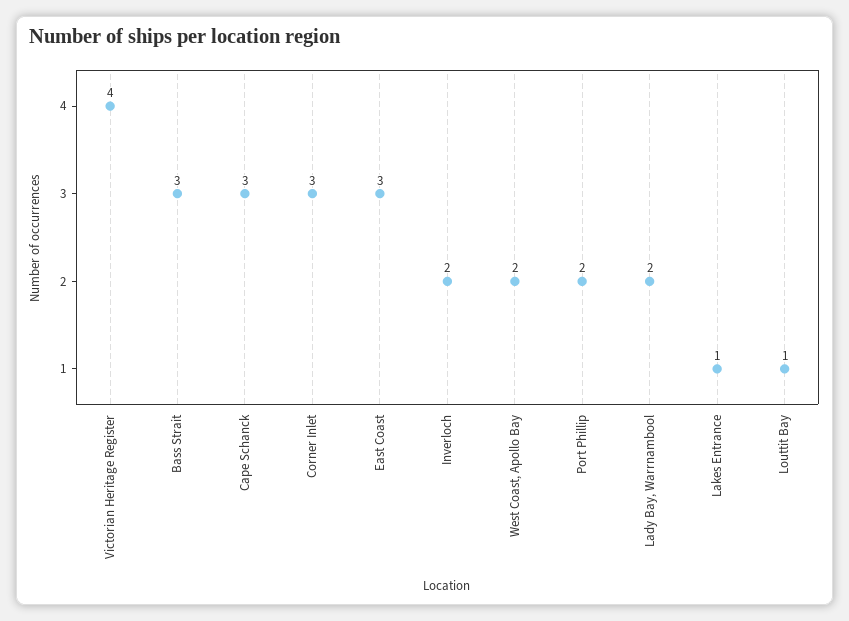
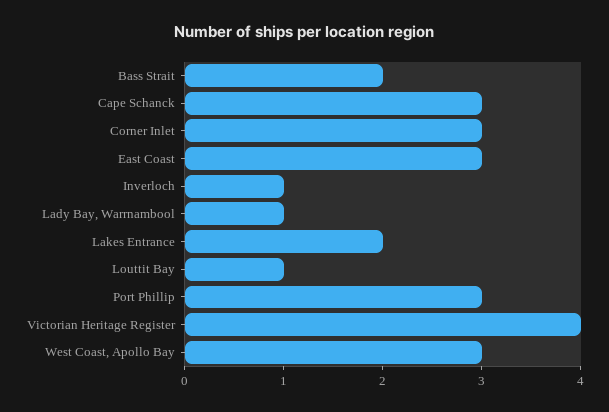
  {
    "Victorian Heritage Register": 4,
-   "Bass Strait": 3,
+   "Bass Strait": 2,
    "Cape Schanck": 3,
    "Corner Inlet": 3,
    "East Coast": 3,
-   "Inverloch": 2,
+   "Inverloch": 1,
-   "West Coast, Apollo Bay": 2,
+   "West Coast, Apollo Bay": 3,
-   "Port Phillip": 2,
+   "Port Phillip": 3,
-   "Lady Bay, Warrnambool": 2,
+   "Lady Bay, Warrnambool": 1,
-   "Lakes Entrance": 1,
+   "Lakes Entrance": 2,
    "Louttit Bay": 1
  }

